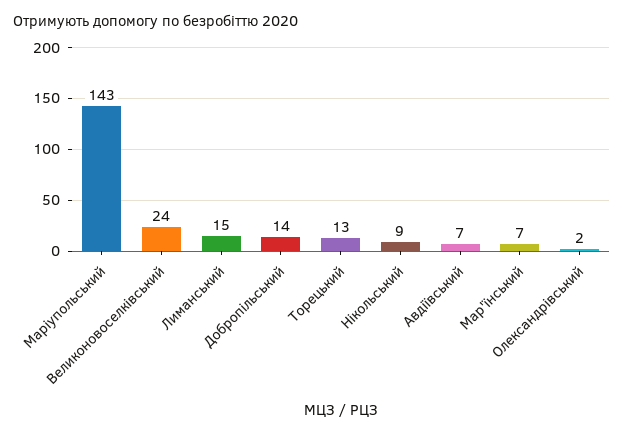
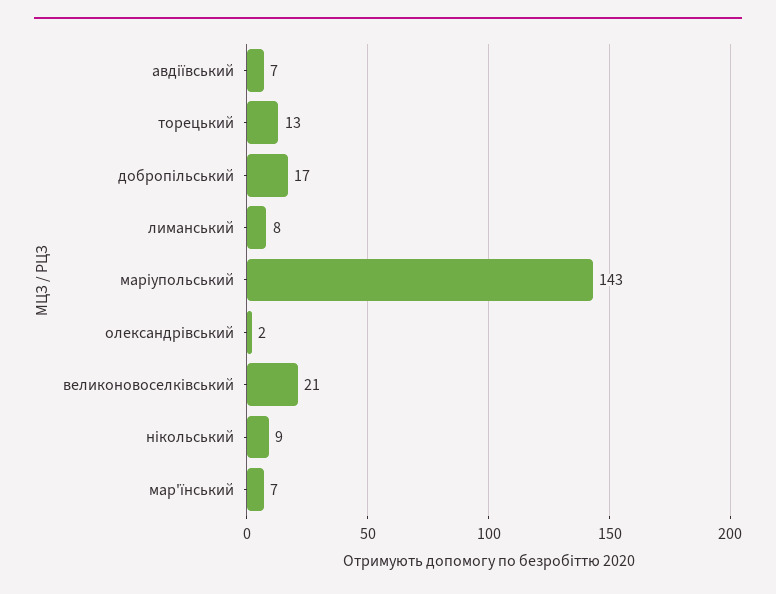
  {
    "Маріупольський": 143,
-   "Великоновоселківський": 24,
+   "Великоновоселківський": 21,
-   "Лиманський": 15,
+   "Лиманський": 8,
-   "Добропільський": 14,
+   "Добропільський": 17,
    "Торецький": 13,
    "Нікольський": 9,
    "Авдіївський": 7,
    "Мар'їнський": 7,
    "Олександрівський": 2
  }

